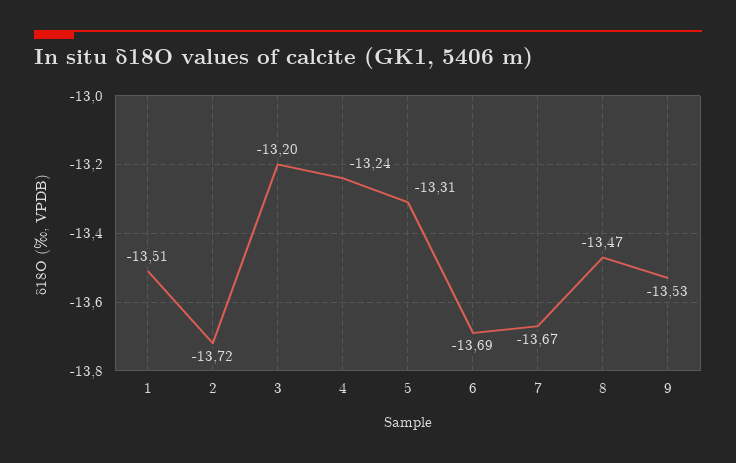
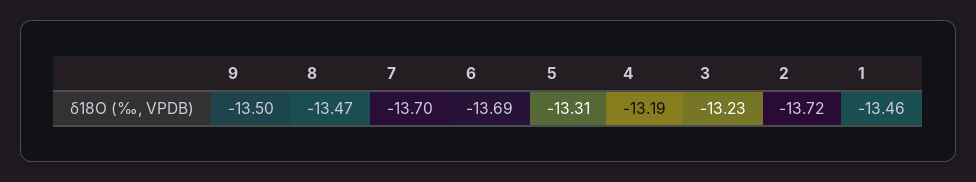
  {
-   "1": -13.51,
+   "1": -13.46,
    "2": -13.72,
-   "3": -13.2,
+   "3": -13.23,
-   "4": -13.24,
+   "4": -13.19,
    "5": -13.31,
    "6": -13.69,
-   "7": -13.67,
+   "7": -13.7,
    "8": -13.47,
-   "9": -13.53
+   "9": -13.5
  }

